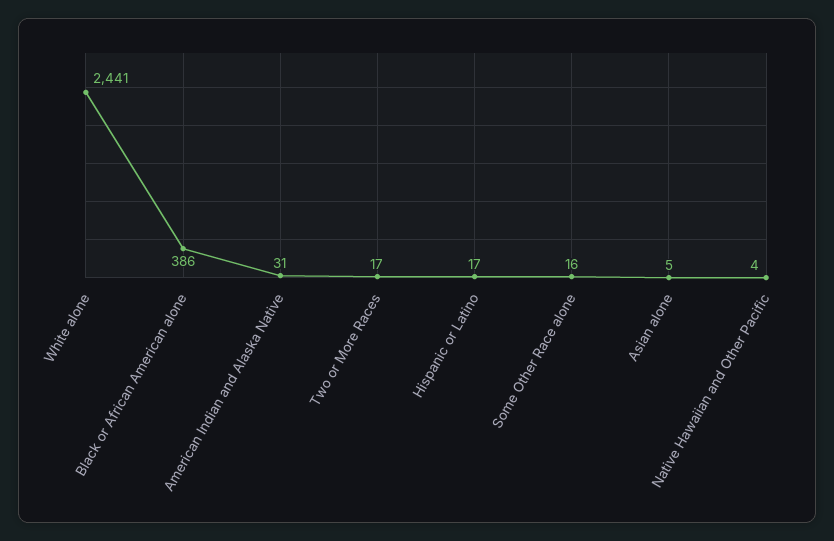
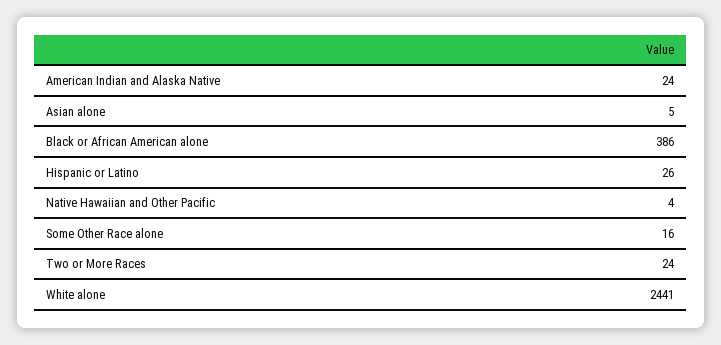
  {
    "White alone": 2441,
    "Black or African American alone": 386,
-   "American Indian and Alaska Native": 31,
+   "American Indian and Alaska Native": 24,
-   "Two or More Races": 17,
+   "Two or More Races": 24,
-   "Hispanic or Latino": 17,
+   "Hispanic or Latino": 26,
    "Some Other Race alone": 16,
    "Asian alone": 5,
    "Native Hawaiian and Other Pacific": 4
  }

